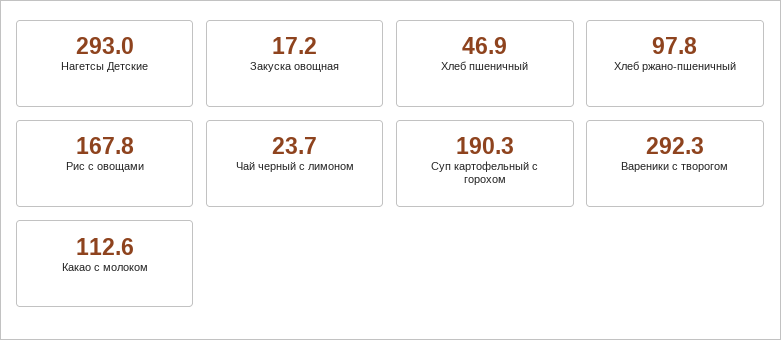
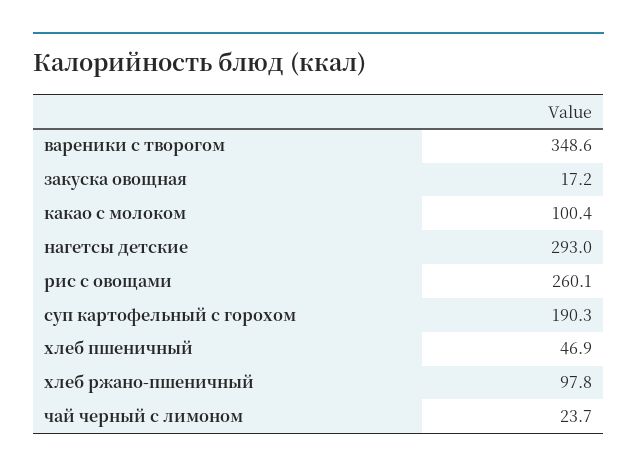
  {
    "Нагетсы Детские": 293,
    "Закуска овощная": 17.2,
    "Хлеб пшеничный": 46.9,
    "Хлеб ржано-пшеничный": 97.8,
-   "Рис с овощами": 167.8,
+   "Рис с овощами": 260.1,
    "Чай черный с лимоном": 23.7,
    "Суп картофельный с горохом": 190.3,
-   "Вареники с творогом": 292.3,
+   "Вареники с творогом": 348.6,
-   "Какао с молоком": 112.6
+   "Какао с молоком": 100.4
  }

